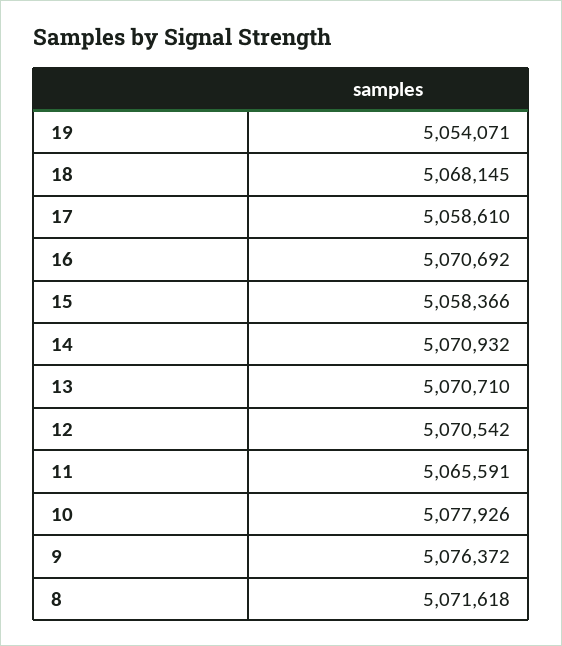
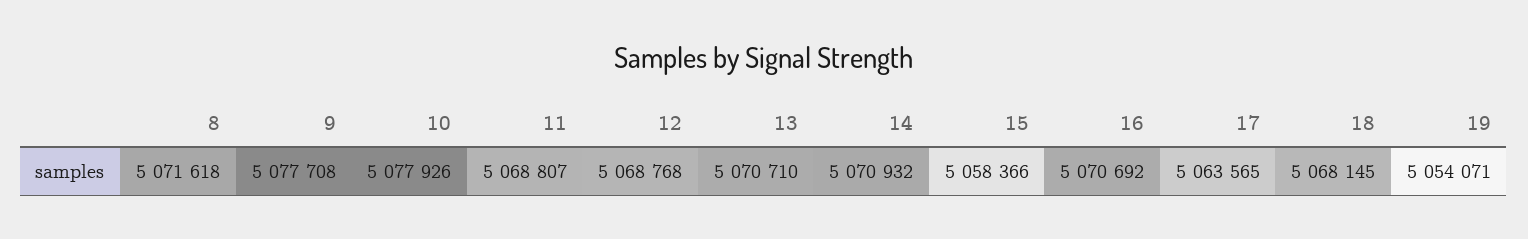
  {
    "19": 5054071,
    "18": 5068145,
-   "17": 5058610,
+   "17": 5063565,
    "16": 5070692,
    "15": 5058366,
    "14": 5070932,
    "13": 5070710,
-   "12": 5070542,
+   "12": 5068768,
-   "11": 5065591,
+   "11": 5068807,
    "10": 5077926,
-   "9": 5076372,
+   "9": 5077708,
    "8": 5071618
  }

